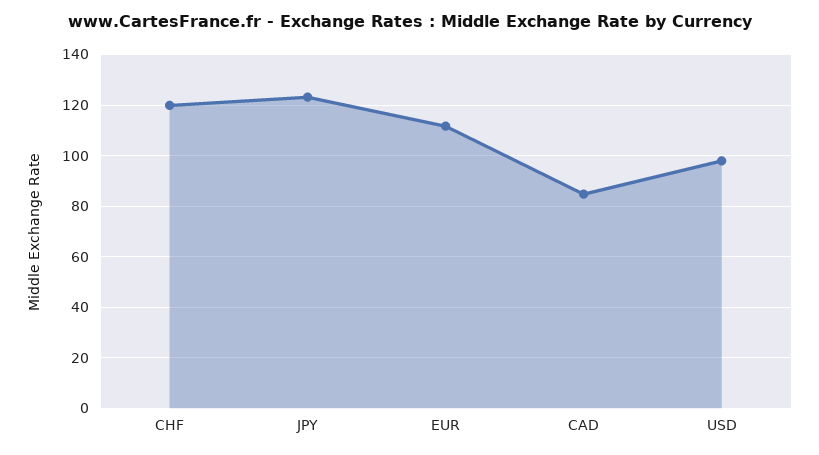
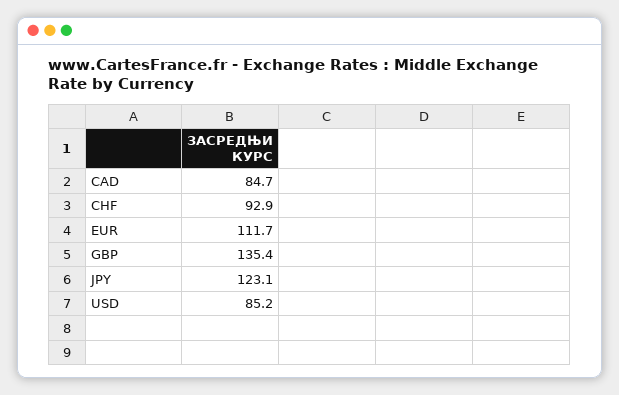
  {
-   "CHF": 120,
+   "CHF": 92.9,
    "JPY": 123.1,
    "EUR": 111.7,
    "CAD": 84.7,
-   "USD": 97.5
+   "USD": 85.2,
+   "GBP": 135.4
  }

